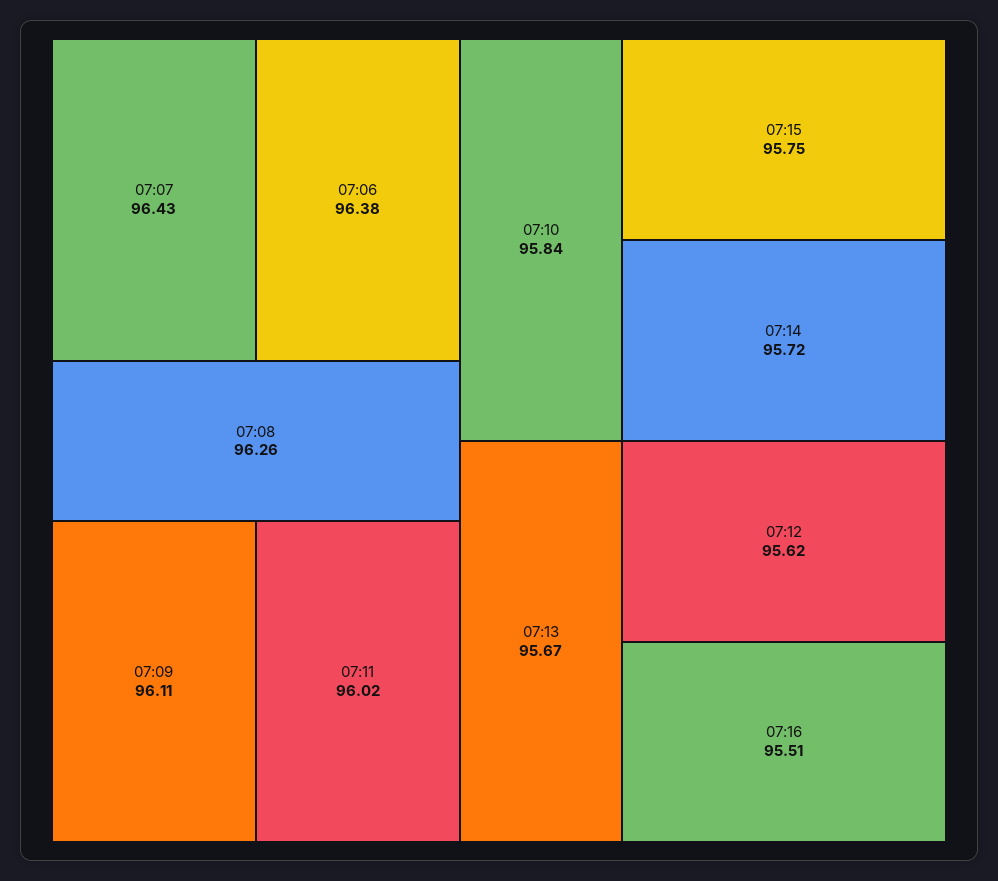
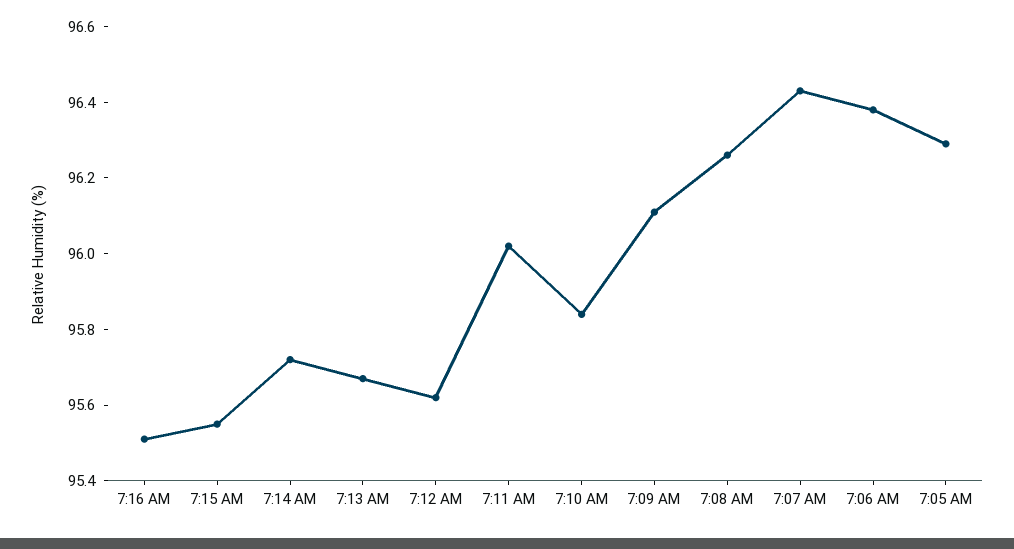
  {
    "07:07": 96.43,
    "07:06": 96.38,
    "07:08": 96.26,
    "07:09": 96.11,
    "07:11": 96.02,
    "07:10": 95.84,
-   "07:15": 95.75,
+   "07:15": 95.55,
    "07:14": 95.72,
    "07:13": 95.67,
    "07:12": 95.62,
-   "07:16": 95.51
+   "07:16": 95.51,
+   "7:05 AM": 96.3
  }

